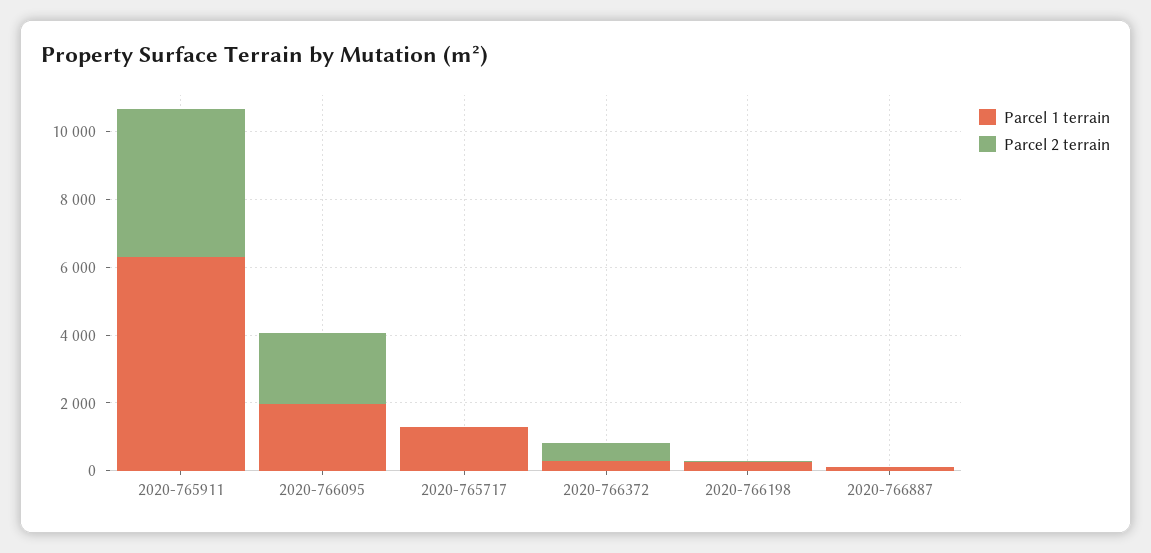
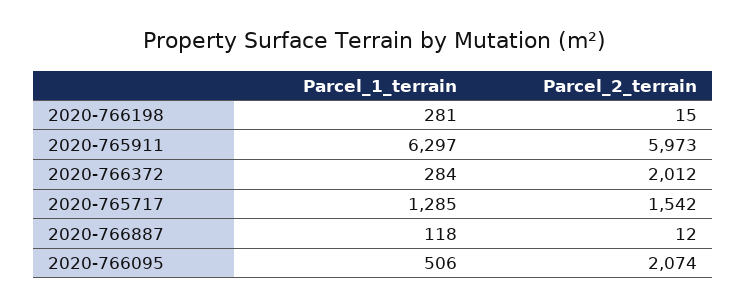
  {
    "Parcel 1 terrain": {
      "2020-765911": 6297,
-     "2020-766095": 2000,
+     "2020-766095": 506,
      "2020-765717": 1285,
      "2020-766372": 284,
      "2020-766198": 281,
      "2020-766887": 118
    },
    "Parcel 2 terrain": {
-     "2020-765911": 4500,
+     "2020-765911": 5973,
      "2020-766095": 2074,
-     "2020-765717": 0,
+     "2020-765717": 1542,
-     "2020-766372": 500,
+     "2020-766372": 2012,
      "2020-766198": 15,
      "2020-766887": 12
    }
  }

